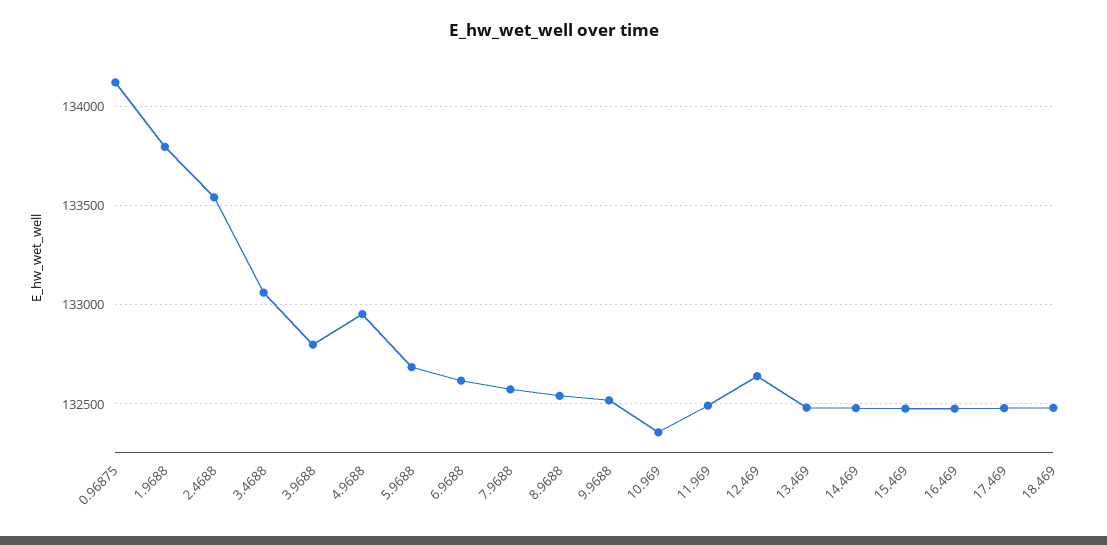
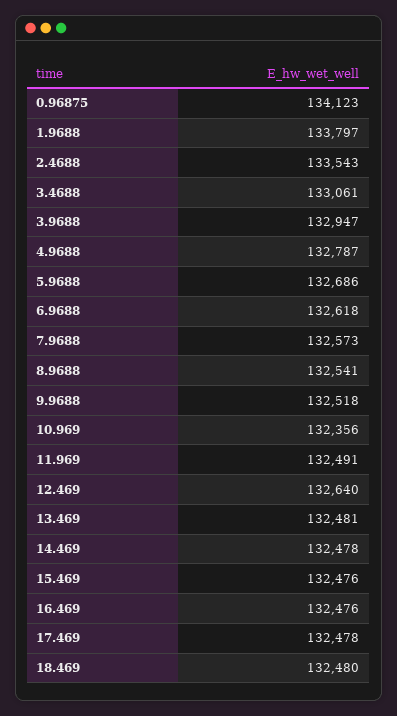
  {
    "0.96875": 134123,
    "1.9688": 133797,
    "2.4688": 133543,
    "3.4688": 133061,
-   "3.9688": 132800,
+   "3.9688": 132947,
-   "4.9688": 132950,
+   "4.9688": 132787,
    "5.9688": 132686,
    "6.9688": 132618,
    "7.9688": 132573,
    "8.9688": 132541,
    "9.9688": 132518,
    "10.969": 132356,
    "11.969": 132491,
    "12.469": 132640,
    "13.469": 132481,
    "14.469": 132478,
    "15.469": 132476,
    "16.469": 132476,
    "17.469": 132478,
    "18.469": 132480
  }

